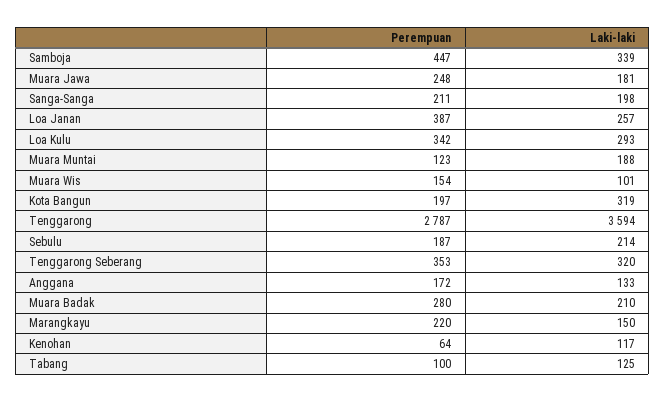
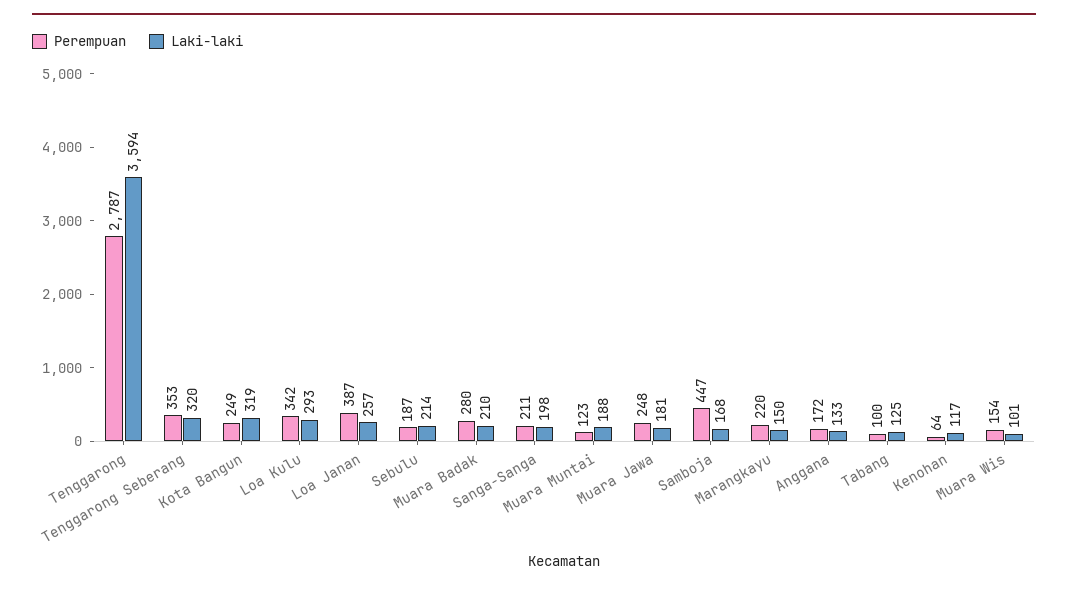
  {
    "Perempuan": {
      "Samboja": 447,
      "Muara Jawa": 248,
      "Sanga-Sanga": 211,
      "Loa Janan": 387,
      "Loa Kulu": 342,
      "Muara Muntai": 123,
      "Muara Wis": 154,
-     "Kota Bangun": 197,
+     "Kota Bangun": 249,
      "Tenggarong": 2787,
      "Sebulu": 187,
      "Tenggarong Seberang": 353,
      "Anggana": 172,
      "Muara Badak": 280,
      "Marangkayu": 220,
      "Kenohan": 64,
      "Tabang": 100
    },
    "Laki-laki": {
-     "Samboja": 339,
+     "Samboja": 168,
      "Muara Jawa": 181,
      "Sanga-Sanga": 198,
      "Loa Janan": 257,
      "Loa Kulu": 293,
      "Muara Muntai": 188,
      "Muara Wis": 101,
      "Kota Bangun": 319,
      "Tenggarong": 3594,
      "Sebulu": 214,
      "Tenggarong Seberang": 320,
      "Anggana": 133,
      "Muara Badak": 210,
      "Marangkayu": 150,
      "Kenohan": 117,
      "Tabang": 125
    }
  }

